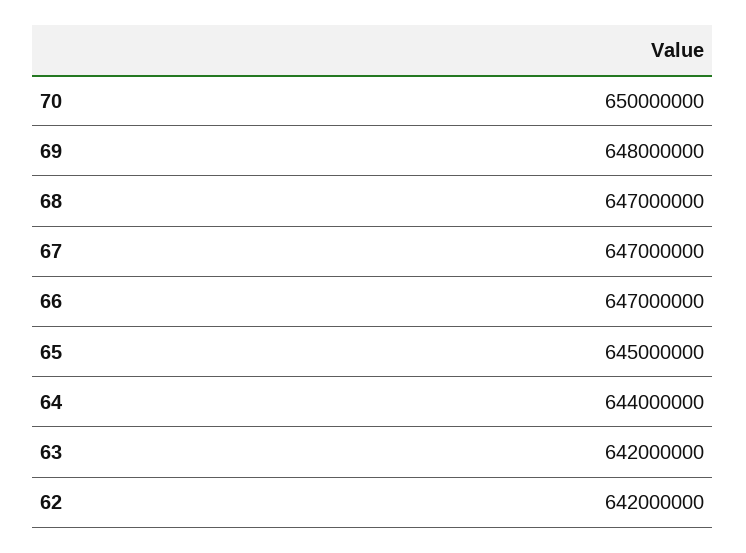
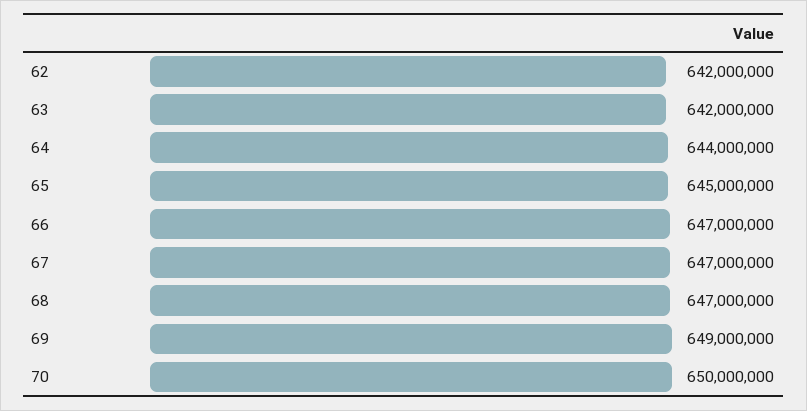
  {
    "70": 650000000,
-   "69": 648000000,
+   "69": 649000000,
    "68": 647000000,
    "67": 647000000,
    "66": 647000000,
    "65": 645000000,
    "64": 644000000,
    "63": 642000000,
    "62": 642000000
  }

